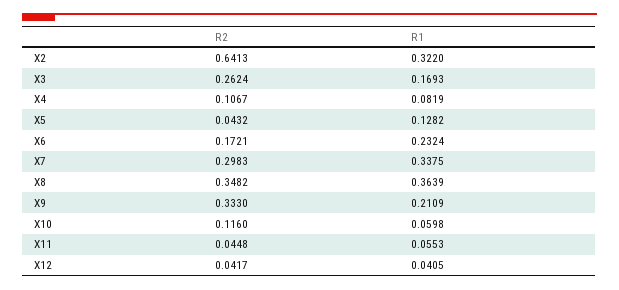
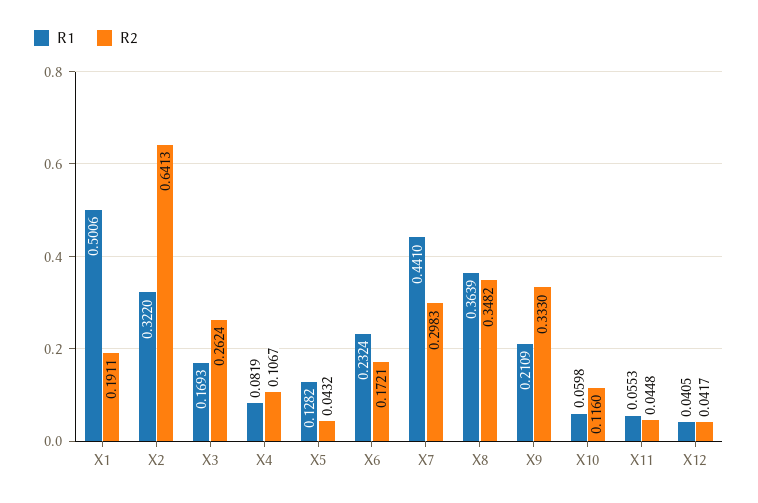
  {
    "R2": {
      "X2": 0.6413,
      "X3": 0.2624,
      "X4": 0.1067,
      "X5": 0.0432,
      "X6": 0.1721,
      "X7": 0.2983,
      "X8": 0.3482,
      "X9": 0.333,
      "X10": 0.116,
      "X11": 0.0448,
-     "X12": 0.0417
+     "X12": 0.0417,
+     "X1": 0.1911
    },
    "R1": {
      "X2": 0.322,
      "X3": 0.1693,
      "X4": 0.0819,
      "X5": 0.1282,
      "X6": 0.2324,
-     "X7": 0.3375,
+     "X7": 0.441,
      "X8": 0.3639,
      "X9": 0.2109,
      "X10": 0.0598,
      "X11": 0.0553,
-     "X12": 0.0405
+     "X12": 0.0405,
+     "X1": 0.5006
    }
  }

